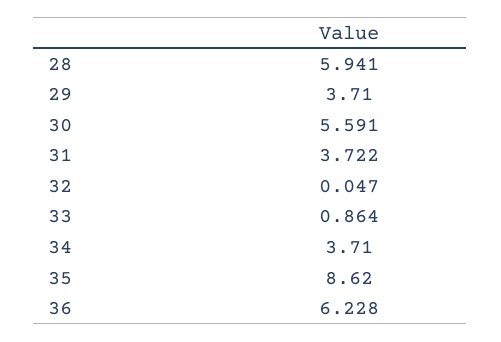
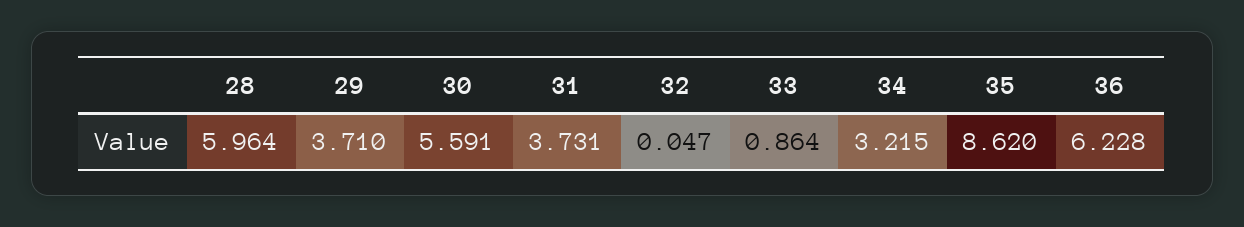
  {
-   "28": 5.941,
+   "28": 5.964,
    "29": 3.71,
    "30": 5.591,
-   "31": 3.722,
+   "31": 3.731,
    "32": 0.047,
    "33": 0.864,
-   "34": 3.71,
+   "34": 3.215,
    "35": 8.62,
    "36": 6.228
  }

